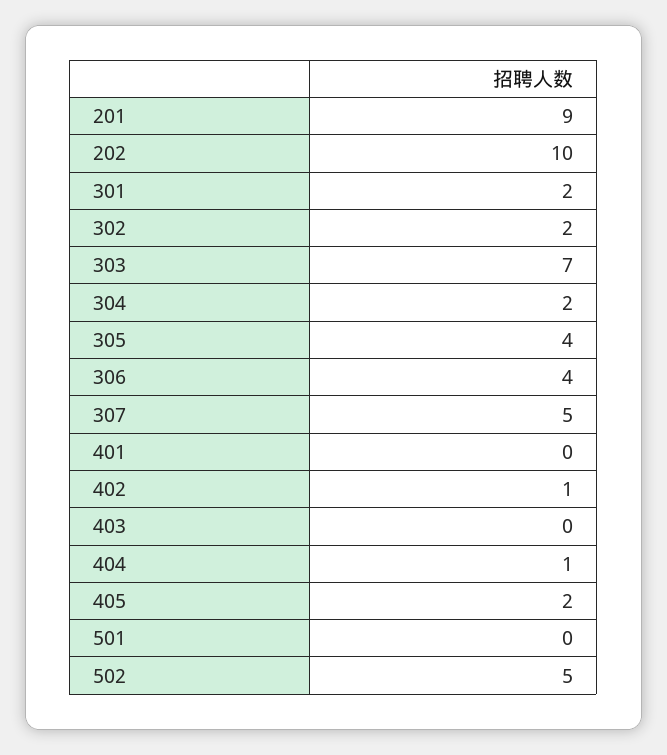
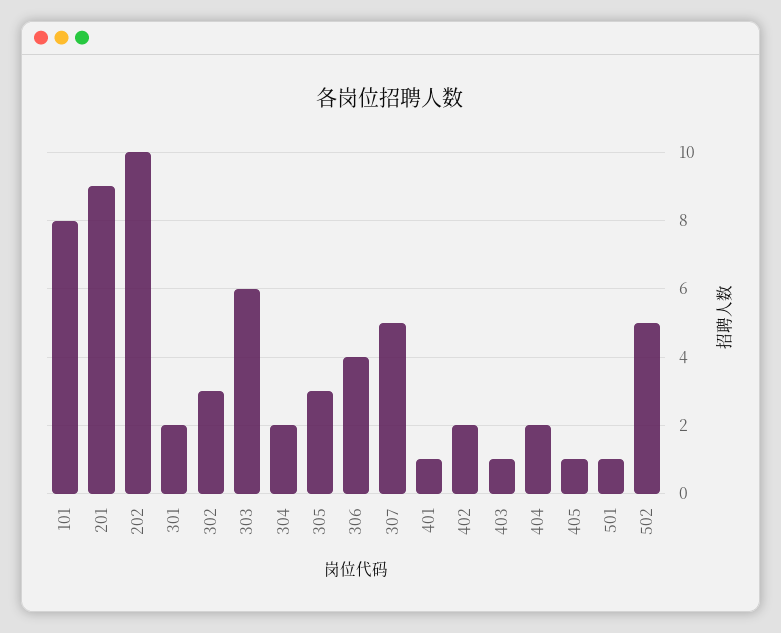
  {
    "201": 9,
    "202": 10,
    "301": 2,
-   "302": 2,
+   "302": 3,
-   "303": 7,
+   "303": 6,
    "304": 2,
-   "305": 4,
+   "305": 3,
    "306": 4,
    "307": 5,
-   "401": 0,
+   "401": 1,
-   "402": 1,
+   "402": 2,
-   "403": 0,
+   "403": 1,
-   "404": 1,
+   "404": 2,
-   "405": 2,
+   "405": 1,
-   "501": 0,
+   "501": 1,
-   "502": 5
+   "502": 5,
+   "101": 8
  }

